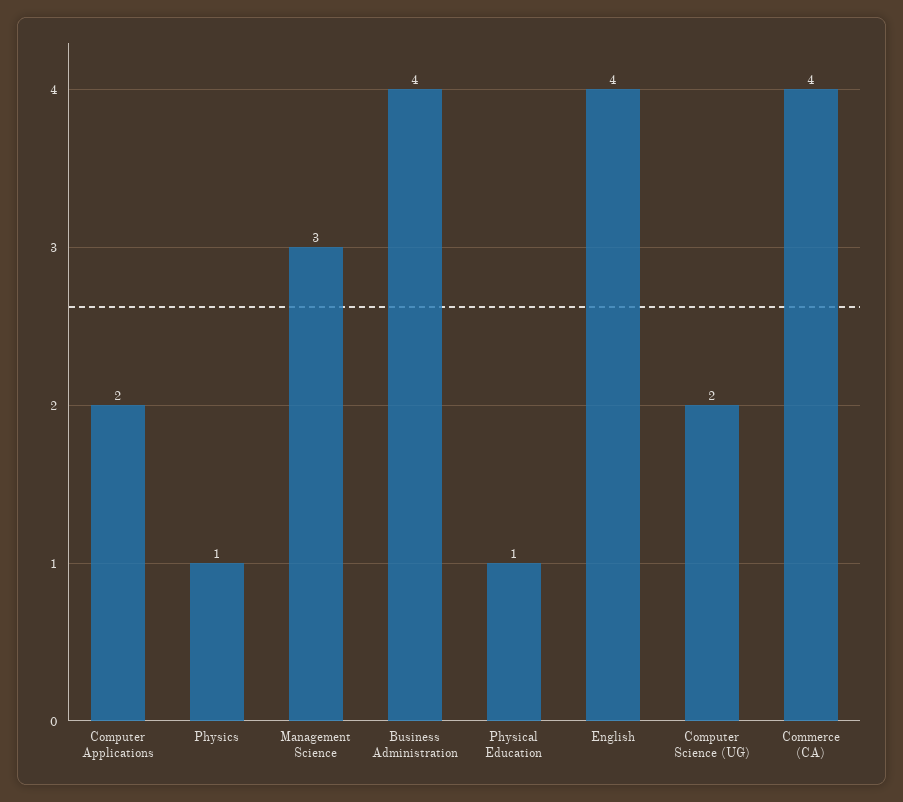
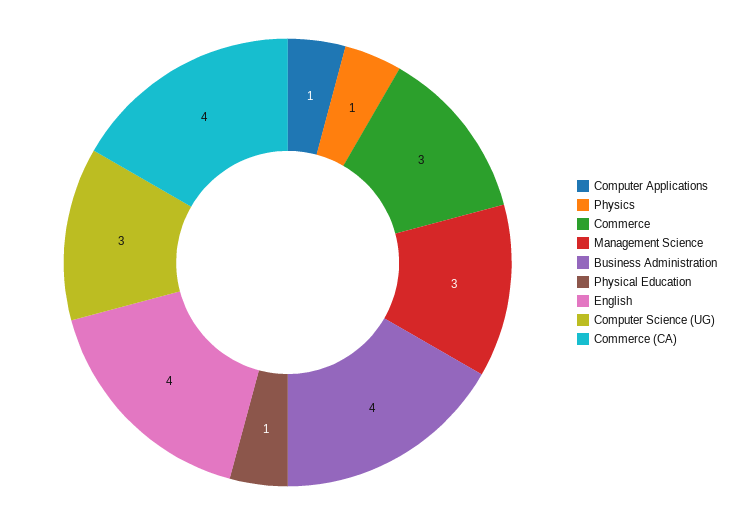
  {
-   "Computer Applications": 2,
+   "Computer Applications": 1,
    "Physics": 1,
    "Management Science": 3,
    "Business Administration": 4,
    "Physical Education": 1,
    "English": 4,
-   "Computer Science (UG)": 2,
+   "Computer Science (UG)": 3,
-   "Commerce (CA)": 4
+   "Commerce (CA)": 4,
+   "Commerce": 3
  }

